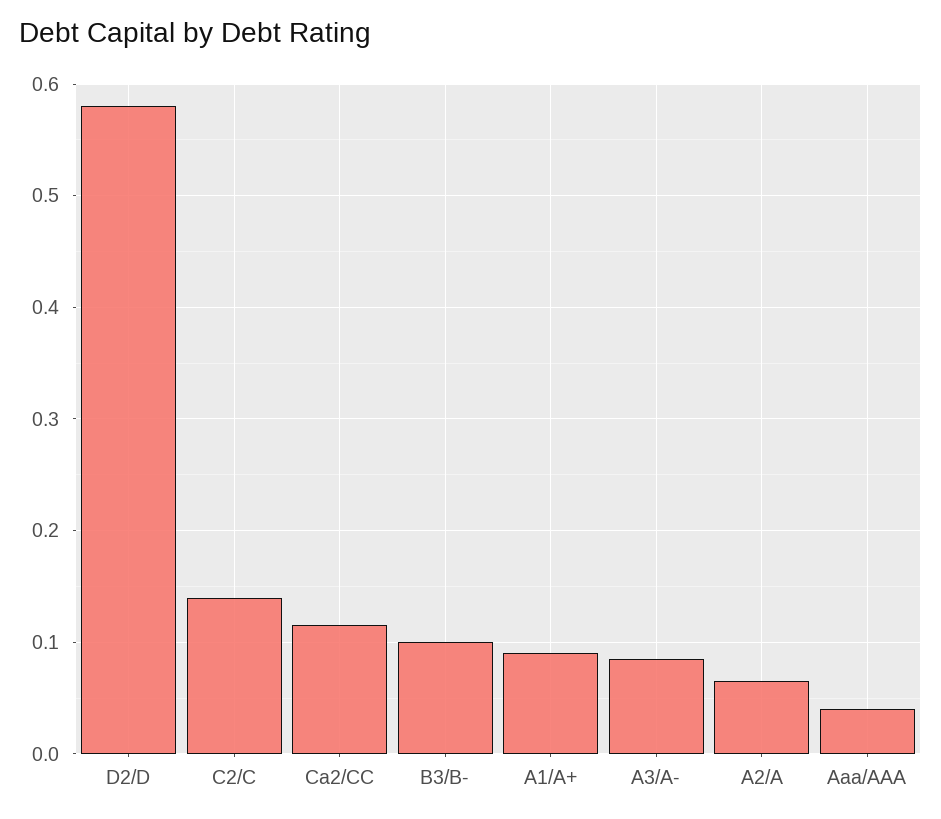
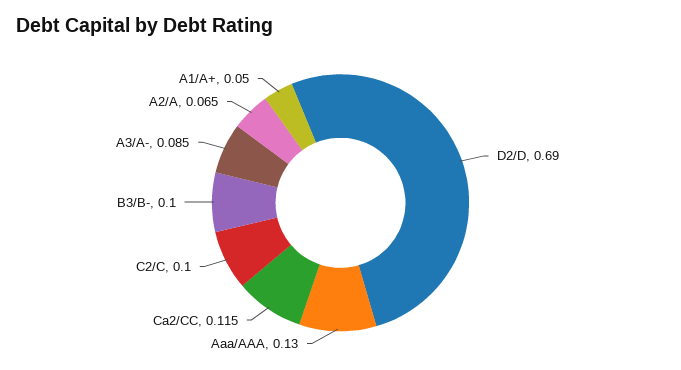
  {
-   "D2/D": 0.58,
+   "D2/D": 0.69,
-   "C2/C": 0.14,
+   "C2/C": 0.1,
    "Ca2/CC": 0.115,
    "B3/B-": 0.1,
-   "A1/A+": 0.09,
+   "A1/A+": 0.05,
    "A3/A-": 0.085,
    "A2/A": 0.065,
-   "Aaa/AAA": 0.04
+   "Aaa/AAA": 0.13
  }

